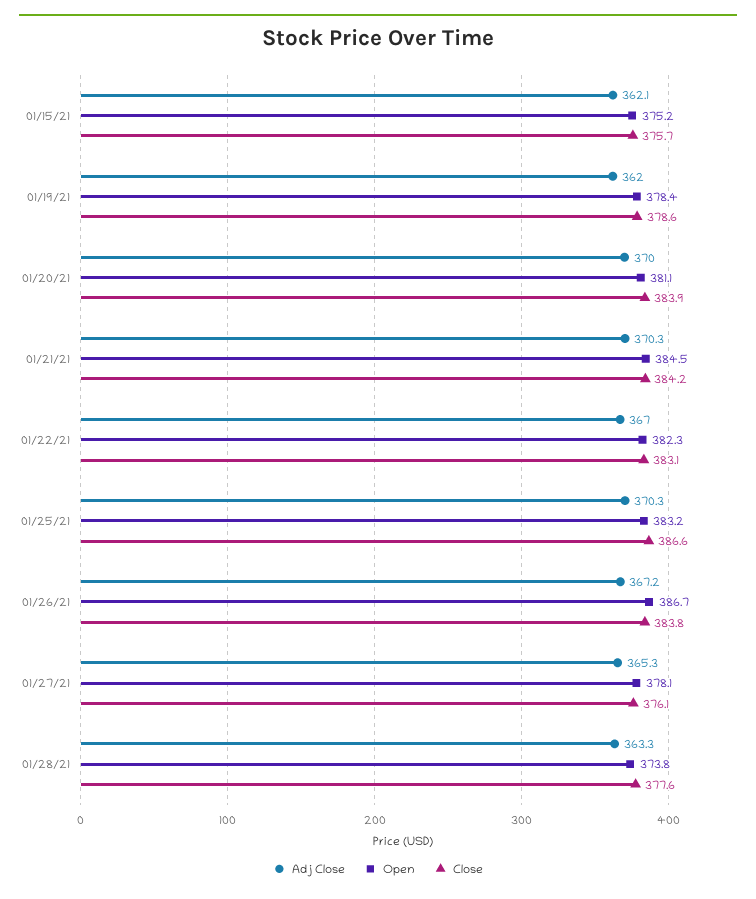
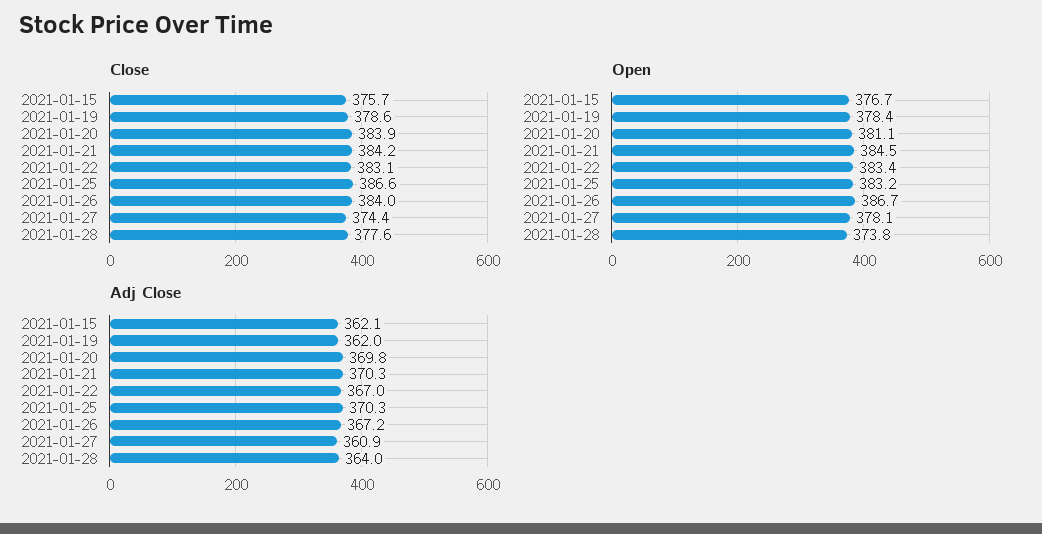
  {
    "Adj Close": {
      "01/15/21": 362.1,
      "01/19/21": 362,
-     "01/20/21": 370,
+     "01/20/21": 369.8,
      "01/21/21": 370.3,
      "01/22/21": 367,
      "01/25/21": 370.3,
      "01/26/21": 367.2,
-     "01/27/21": 365.3,
+     "01/27/21": 360.9,
-     "01/28/21": 363.3
+     "01/28/21": 364
    },
    "Open": {
-     "01/15/21": 375.2,
+     "01/15/21": 376.7,
      "01/19/21": 378.4,
      "01/20/21": 381.1,
      "01/21/21": 384.5,
-     "01/22/21": 382.3,
+     "01/22/21": 383.4,
      "01/25/21": 383.2,
      "01/26/21": 386.7,
      "01/27/21": 378.1,
      "01/28/21": 373.8
    },
    "Close": {
      "01/15/21": 375.7,
      "01/19/21": 378.6,
      "01/20/21": 383.9,
      "01/21/21": 384.2,
      "01/22/21": 383.1,
      "01/25/21": 386.6,
-     "01/26/21": 383.8,
+     "01/26/21": 384,
-     "01/27/21": 376.1,
+     "01/27/21": 374.4,
      "01/28/21": 377.6
    }
  }

